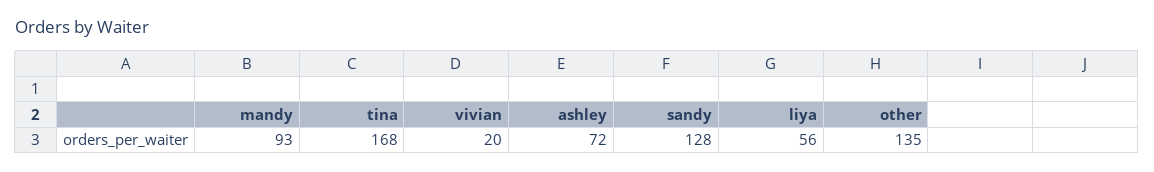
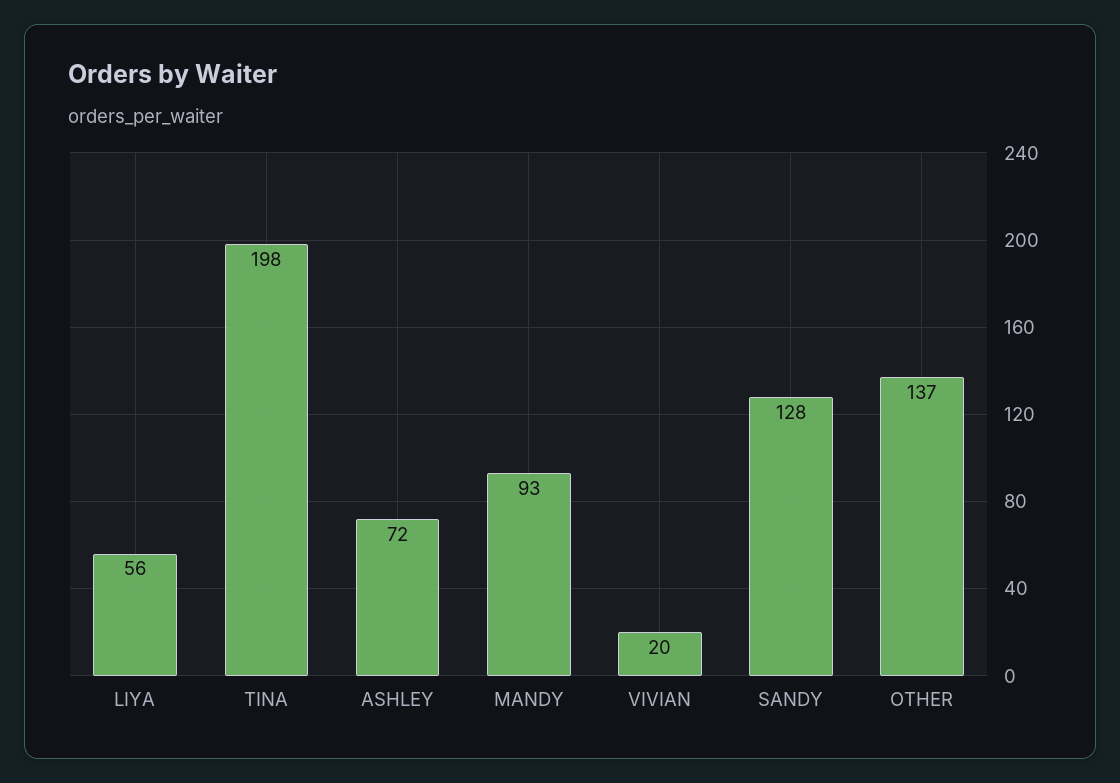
  {
    "mandy": 93,
-   "tina": 168,
+   "tina": 198,
    "vivian": 20,
    "ashley": 72,
    "sandy": 128,
    "liya": 56,
-   "other": 135
+   "other": 137
  }

